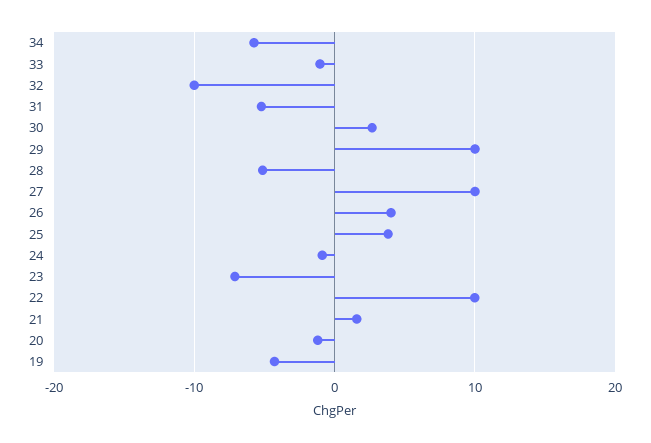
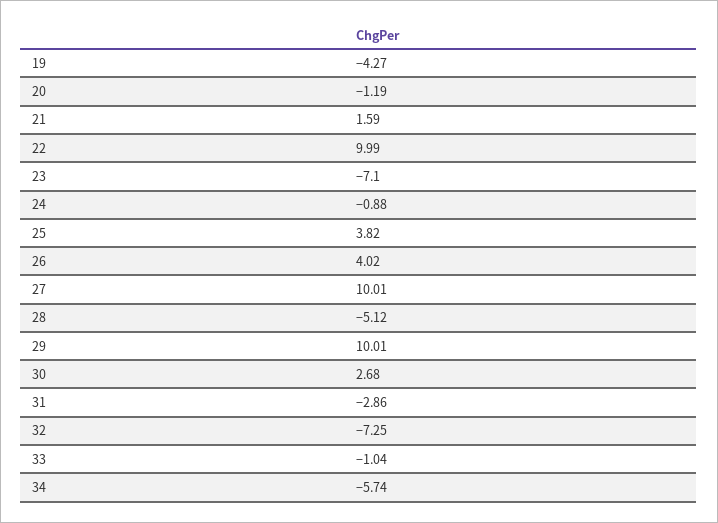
  {
    "34": -5.74,
    "33": -1.04,
-   "32": -10,
+   "32": -7.25,
-   "31": -5,
+   "31": -2.86,
    "30": 2.68,
    "29": 10.01,
    "28": -5.12,
    "27": 10.01,
    "26": 4.02,
    "25": 3.82,
    "24": -0.88,
    "23": -7.1,
    "22": 9.99,
    "21": 1.59,
    "20": -1.19,
    "19": -4.27
  }

